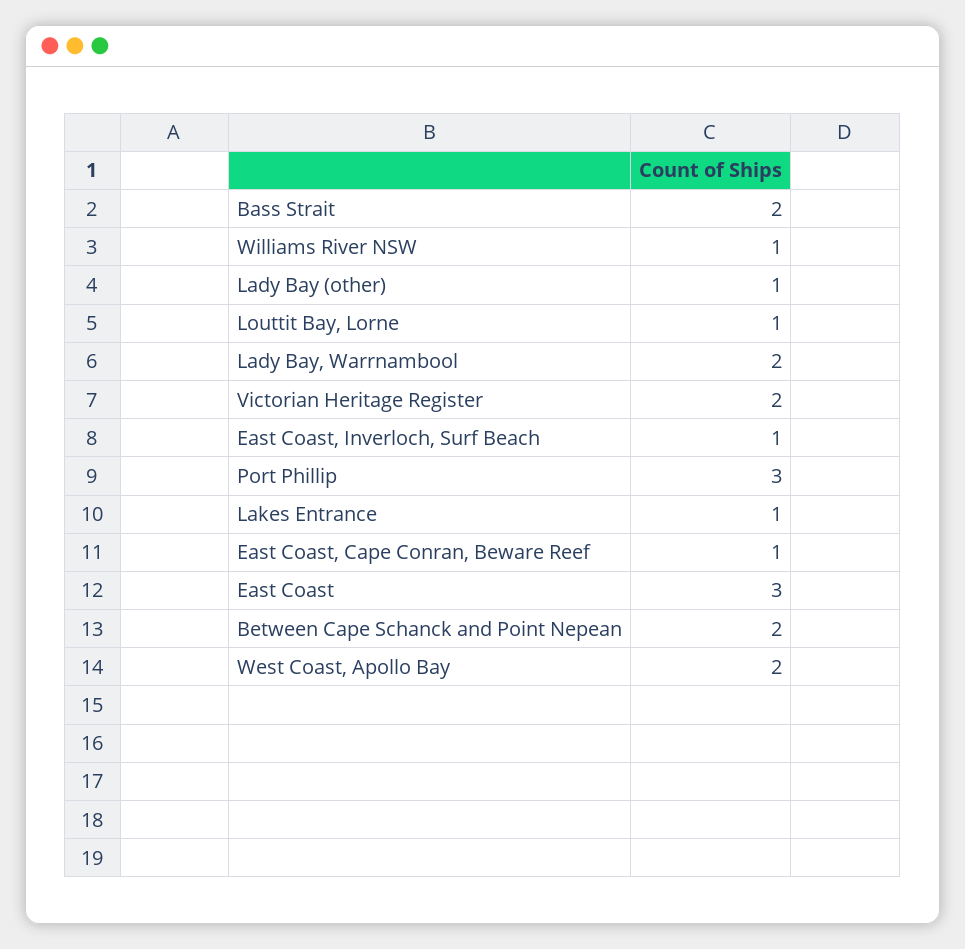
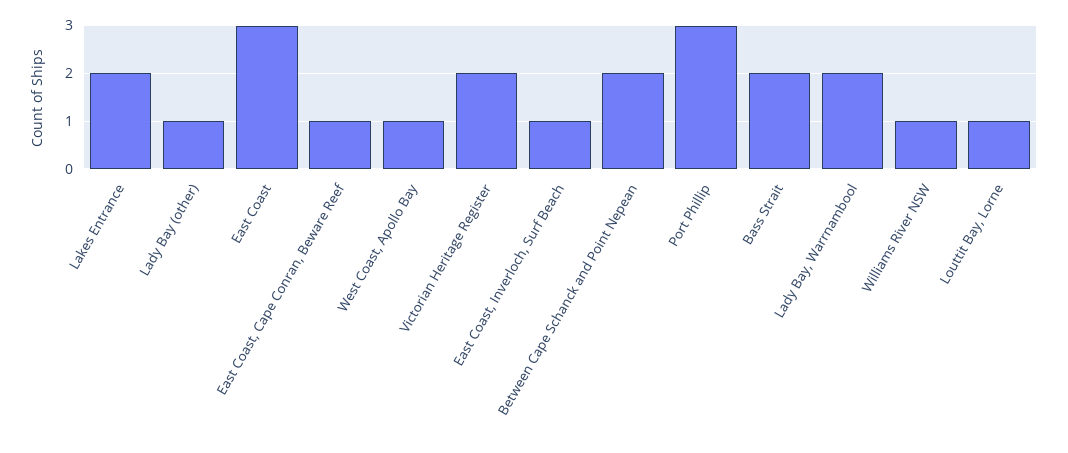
  {
    "Bass Strait": 2,
    "Williams River NSW": 1,
    "Lady Bay (other)": 1,
    "Louttit Bay, Lorne": 1,
    "Lady Bay, Warrnambool": 2,
    "Victorian Heritage Register": 2,
    "East Coast, Inverloch, Surf Beach": 1,
    "Port Phillip": 3,
-   "Lakes Entrance": 1,
+   "Lakes Entrance": 2,
    "East Coast, Cape Conran, Beware Reef": 1,
    "East Coast": 3,
    "Between Cape Schanck and Point Nepean": 2,
-   "West Coast, Apollo Bay": 2
+   "West Coast, Apollo Bay": 1
  }

